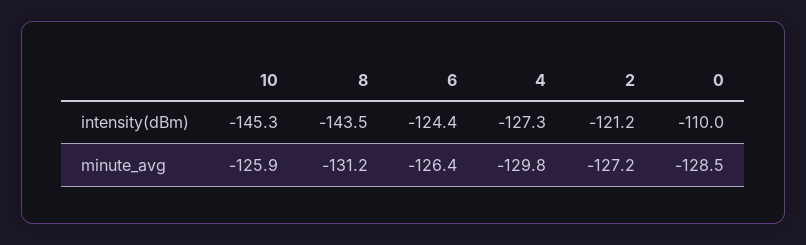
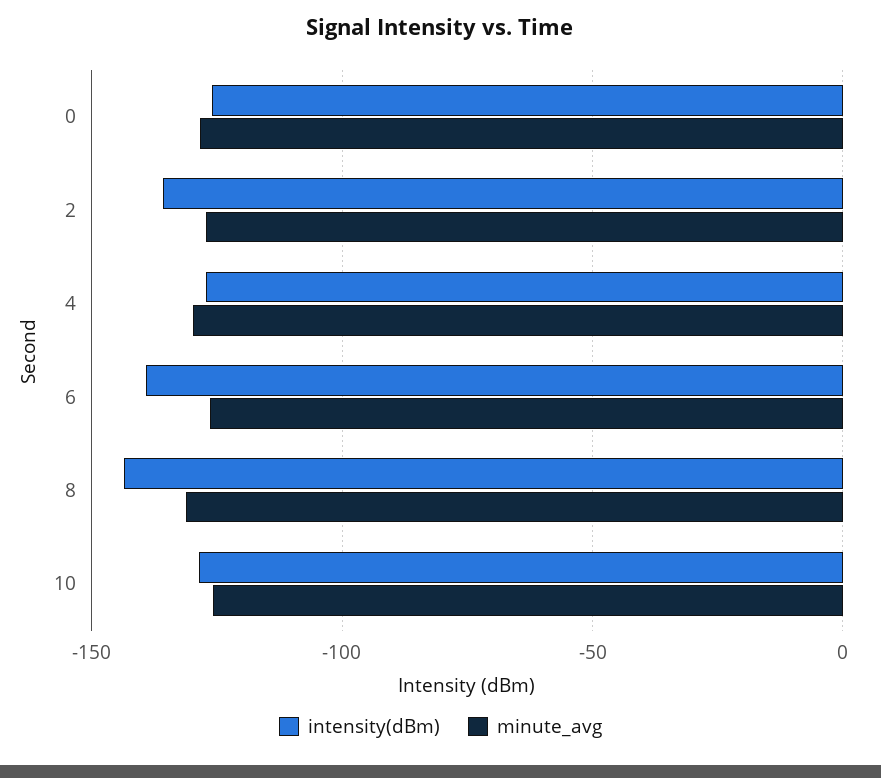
  {
    "intensity(dBm)": {
-     "10": -145.3,
+     "10": -130,
      "8": -143.5,
-     "6": -124.4,
+     "6": -140,
      "4": -127.3,
-     "2": -121.2,
+     "2": -135,
-     "0": -110
+     "0": -125
    },
    "minute_avg": {
      "10": -125.9,
      "8": -131.2,
      "6": -126.4,
      "4": -129.8,
      "2": -127.2,
      "0": -128.5
    }
  }

